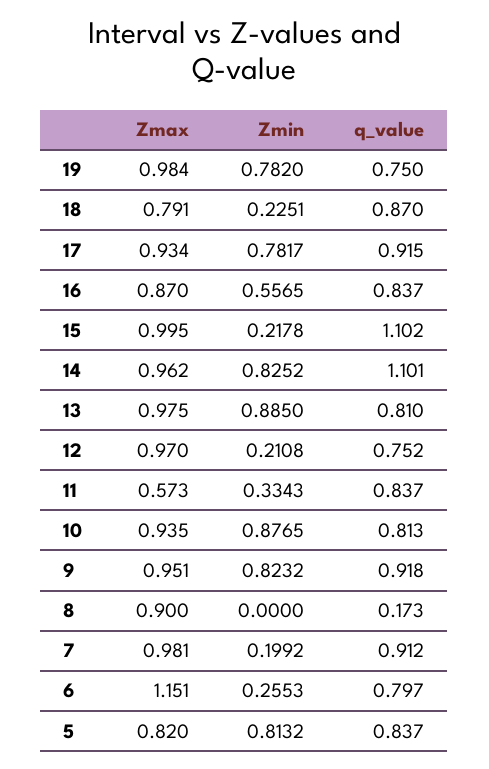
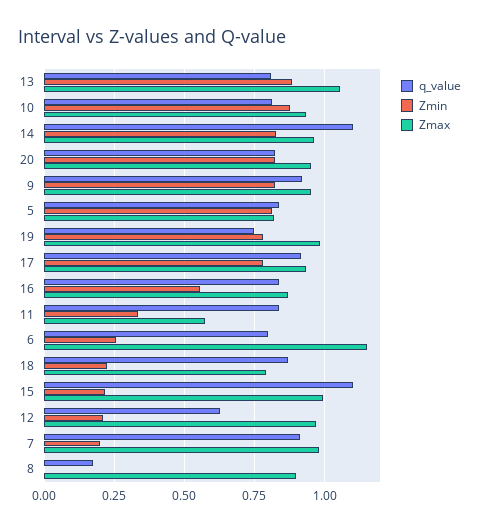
  {
    "Zmax": {
      "19": 0.984,
      "18": 0.791,
      "17": 0.934,
      "16": 0.87,
      "15": 0.995,
      "14": 0.962,
-     "13": 0.975,
+     "13": 1.05,
      "12": 0.97,
      "11": 0.573,
      "10": 0.935,
      "9": 0.951,
      "8": 0.9,
      "7": 0.981,
      "6": 1.151,
-     "5": 0.82
+     "5": 0.82,
+     "20": 0.95
    },
    "Zmin": {
      "19": 0.782,
      "18": 0.2251,
      "17": 0.7817,
      "16": 0.5565,
      "15": 0.2178,
      "14": 0.8252,
      "13": 0.885,
      "12": 0.2108,
      "11": 0.3343,
      "10": 0.8765,
      "9": 0.8232,
      "8": 0,
      "7": 0.1992,
      "6": 0.2553,
-     "5": 0.8132
+     "5": 0.8132,
+     "20": 0.825
    },
    "q_value": {
      "19": 0.75,
      "18": 0.87,
      "17": 0.915,
      "16": 0.837,
      "15": 1.102,
      "14": 1.101,
      "13": 0.81,
-     "12": 0.752,
+     "12": 0.625,
      "11": 0.837,
      "10": 0.813,
      "9": 0.918,
      "8": 0.173,
      "7": 0.912,
      "6": 0.797,
-     "5": 0.837
+     "5": 0.837,
+     "20": 0.825
    }
  }

